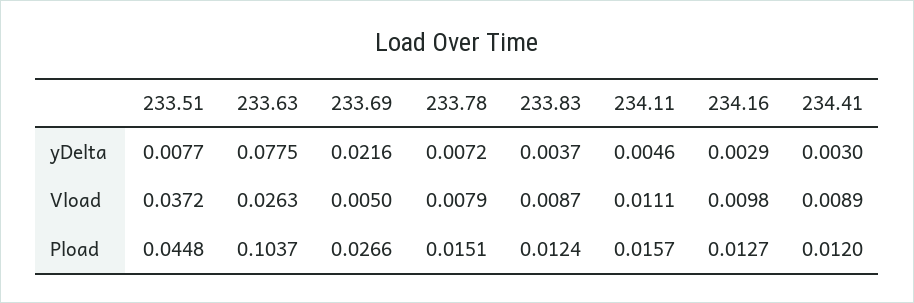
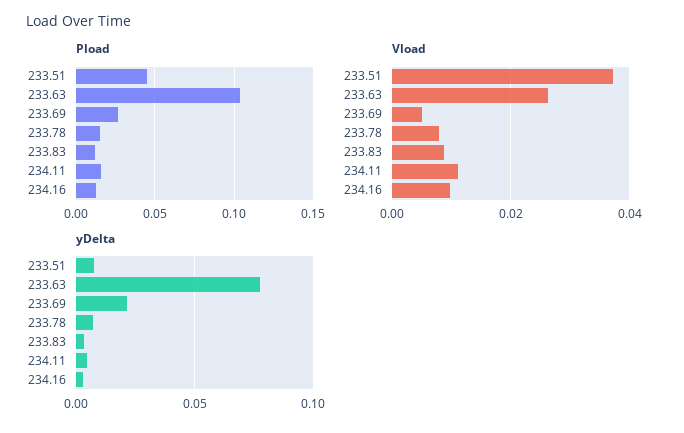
  {
    "yDelta": {
      "233.51": 0.0077,
      "233.63": 0.0775,
      "233.69": 0.0216,
      "233.78": 0.0072,
      "233.83": 0.0037,
      "234.11": 0.0046,
-     "234.16": 0.0029,
+     "234.16": 0.0029
-     "234.41": 0.003
    },
    "Vload": {
      "233.51": 0.0372,
      "233.63": 0.0263,
      "233.69": 0.005,
      "233.78": 0.0079,
      "233.83": 0.0087,
      "234.11": 0.0111,
-     "234.16": 0.0098,
+     "234.16": 0.0098
-     "234.41": 0.0089
    },
    "Pload": {
      "233.51": 0.0448,
      "233.63": 0.1037,
      "233.69": 0.0266,
      "233.78": 0.0151,
      "233.83": 0.0124,
      "234.11": 0.0157,
-     "234.16": 0.0127,
+     "234.16": 0.0127
-     "234.41": 0.012
    }
  }

